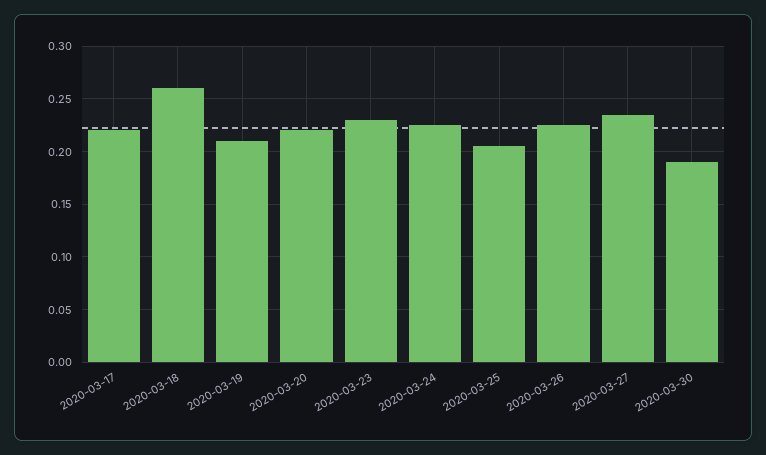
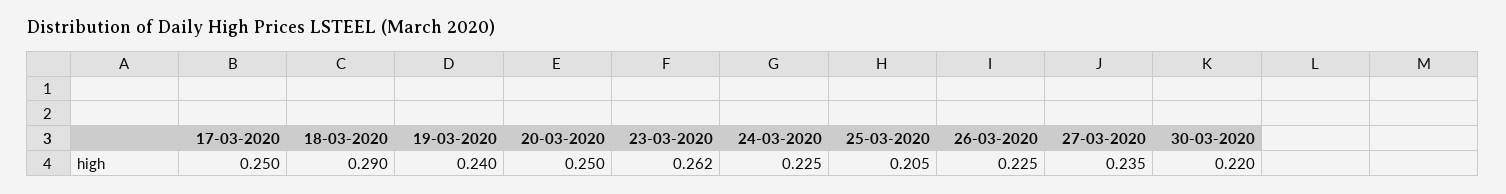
  {
-   "2020-03-17": 0.22,
+   "2020-03-17": 0.25,
-   "2020-03-18": 0.26,
+   "2020-03-18": 0.29,
-   "2020-03-19": 0.21,
+   "2020-03-19": 0.24,
-   "2020-03-20": 0.22,
+   "2020-03-20": 0.25,
-   "2020-03-23": 0.23,
+   "2020-03-23": 0.262,
    "2020-03-24": 0.225,
    "2020-03-25": 0.205,
    "2020-03-26": 0.225,
    "2020-03-27": 0.235,
-   "2020-03-30": 0.19
+   "2020-03-30": 0.22
  }

